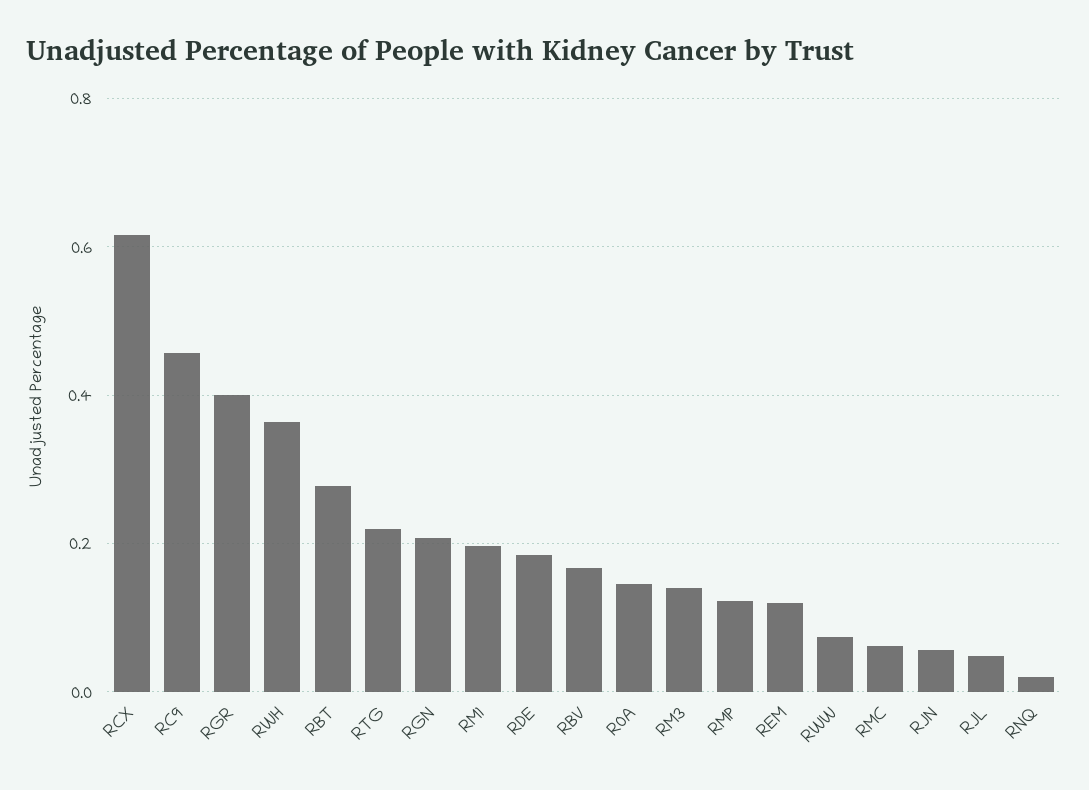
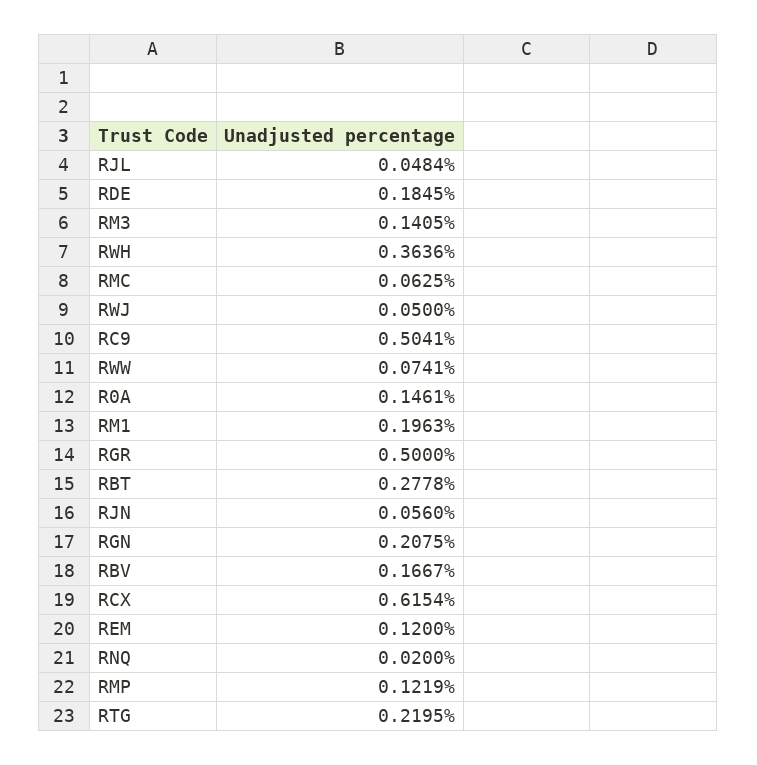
  {
    "RCX": 0.6154,
-   "RC9": 0.46,
+   "RC9": 0.5041,
-   "RGR": 0.4,
+   "RGR": 0.5,
    "RWH": 0.3636,
    "RBT": 0.2778,
    "RTG": 0.2195,
    "RGN": 0.2075,
    "RM1": 0.1963,
    "RDE": 0.1845,
    "RBV": 0.1667,
    "R0A": 0.1461,
    "RM3": 0.1405,
    "RMP": 0.1219,
    "REM": 0.12,
    "RWW": 0.0741,
    "RMC": 0.0625,
    "RJN": 0.056,
    "RJL": 0.0484,
-   "RNQ": 0.02
+   "RNQ": 0.02,
+   "RWJ": 0.05
  }

